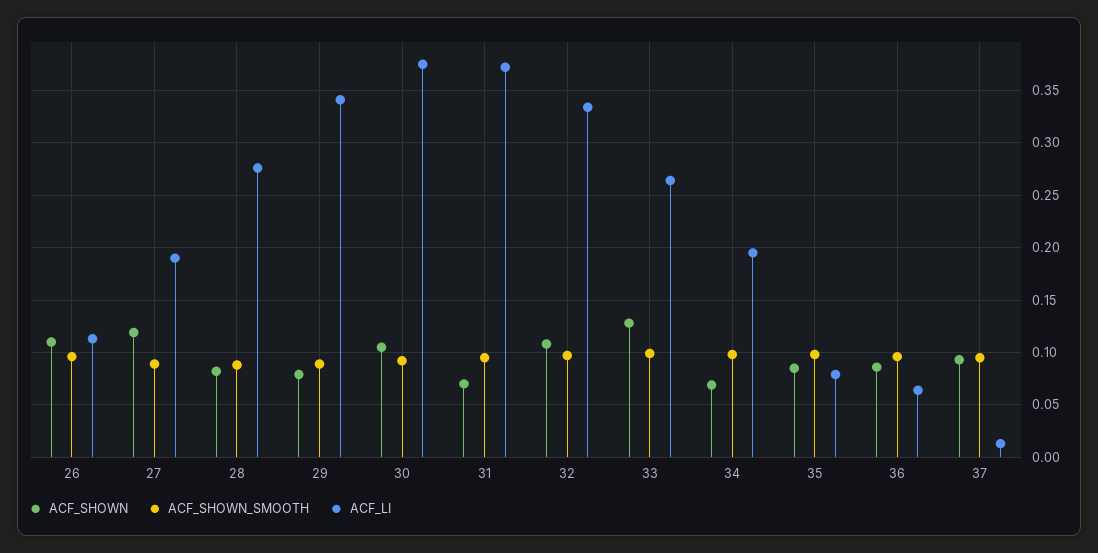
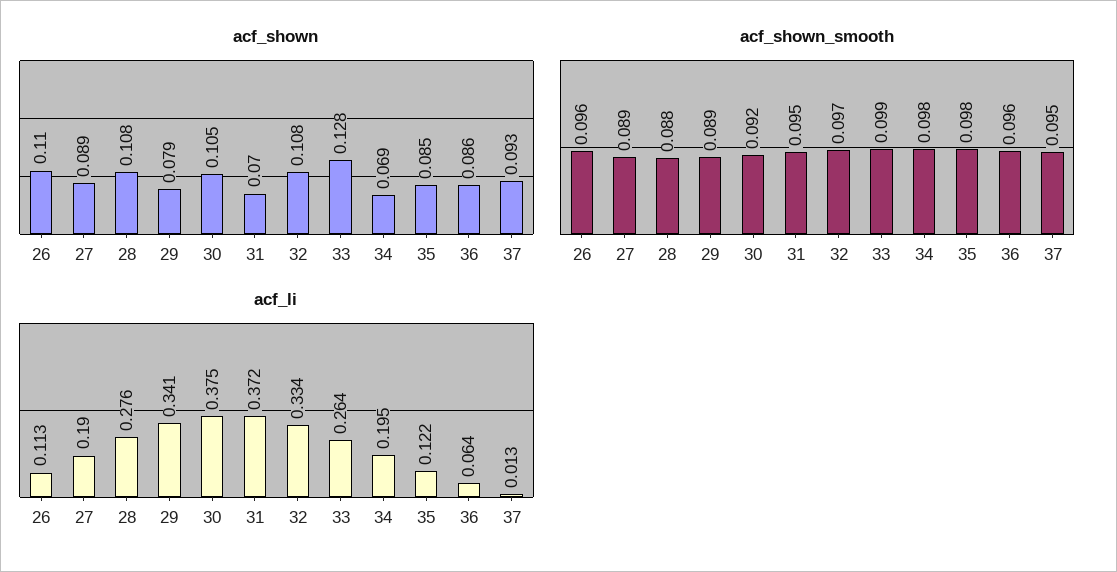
  {
    "ACF_SHOWN": {
      "26": 0.11,
-     "27": 0.12,
+     "27": 0.089,
-     "28": 0.08,
+     "28": 0.108,
      "29": 0.079,
      "30": 0.105,
      "31": 0.07,
      "32": 0.108,
      "33": 0.128,
      "34": 0.069,
      "35": 0.085,
      "36": 0.086,
      "37": 0.093
    },
    "ACF_SHOWN_SMOOTH": {
      "26": 0.096,
      "27": 0.089,
      "28": 0.088,
      "29": 0.089,
      "30": 0.092,
      "31": 0.095,
      "32": 0.097,
      "33": 0.099,
      "34": 0.098,
      "35": 0.098,
      "36": 0.096,
      "37": 0.095
    },
    "ACF_LI": {
      "26": 0.113,
      "27": 0.19,
      "28": 0.276,
      "29": 0.341,
      "30": 0.375,
      "31": 0.372,
      "32": 0.334,
      "33": 0.264,
      "34": 0.195,
-     "35": 0.08,
+     "35": 0.122,
      "36": 0.064,
      "37": 0.013
    }
  }

